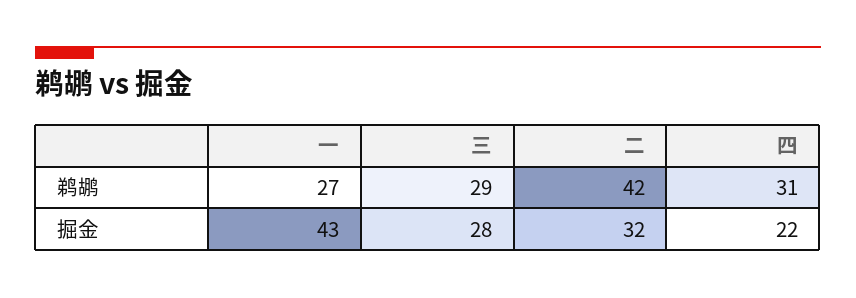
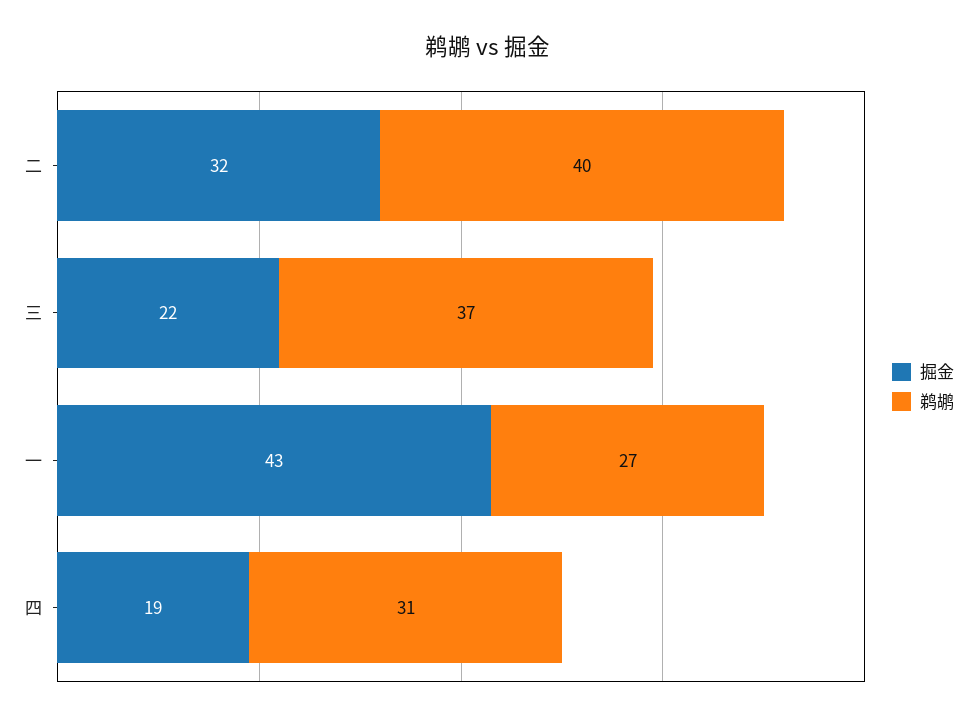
  {
    "鹈鹕": {
      "一": 27,
-     "三": 29,
+     "三": 37,
-     "二": 42,
+     "二": 40,
      "四": 31
    },
    "掘金": {
      "一": 43,
-     "三": 28,
+     "三": 22,
      "二": 32,
-     "四": 22
+     "四": 19
    }
  }

